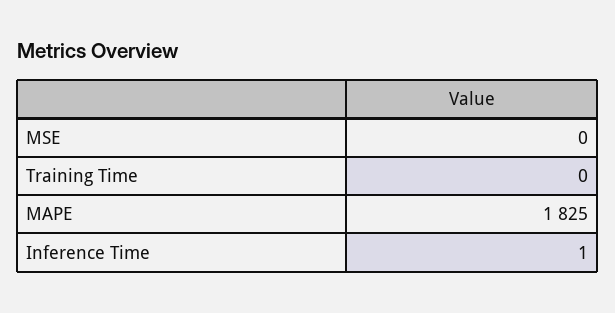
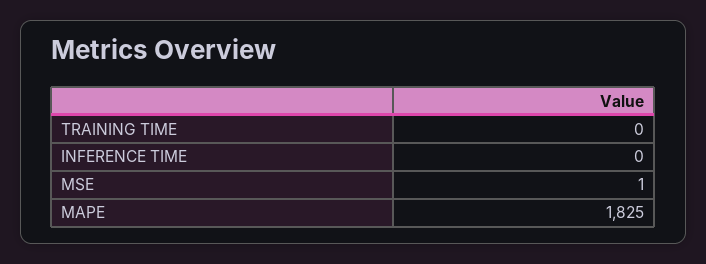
  {
-   "MSE": 0,
+   "MSE": 1,
    "Training Time": 0,
    "MAPE": 1825,
-   "Inference Time": 1
+   "Inference Time": 0
  }

